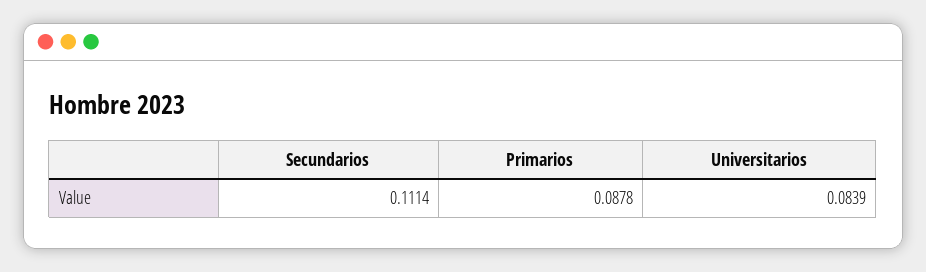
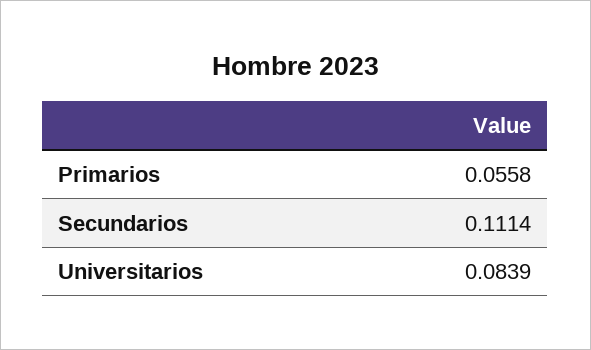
  {
    "Secundarios": 0.1114,
-   "Primarios": 0.0878,
+   "Primarios": 0.0558,
    "Universitarios": 0.0839
  }

